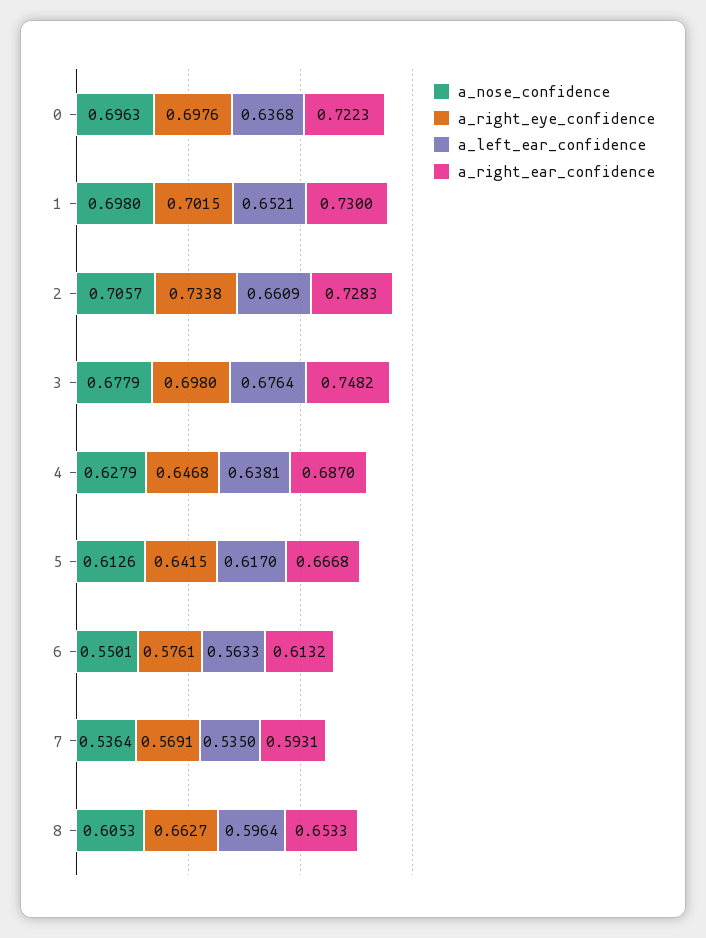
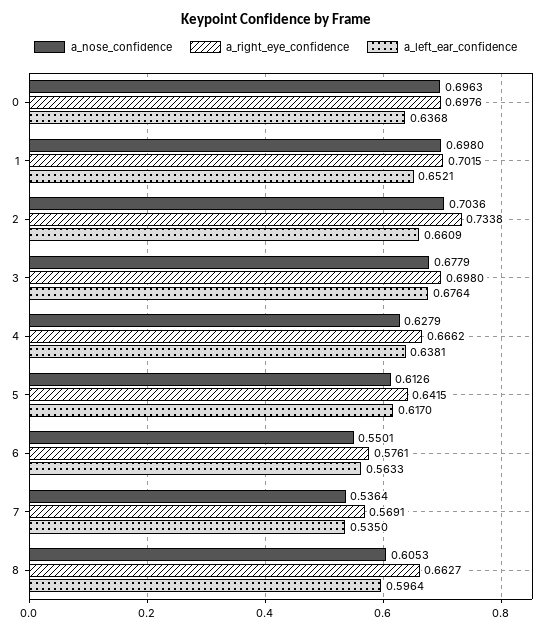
  {
    "a_nose_confidence": {
      "0": 0.6963,
      "1": 0.698,
-     "2": 0.7057,
+     "2": 0.7036,
      "3": 0.6779,
      "4": 0.6279,
      "5": 0.6126,
      "6": 0.5501,
      "7": 0.5364,
      "8": 0.6053
    },
    "a_right_eye_confidence": {
      "0": 0.6976,
      "1": 0.7015,
      "2": 0.7338,
      "3": 0.698,
-     "4": 0.6468,
+     "4": 0.6662,
      "5": 0.6415,
      "6": 0.5761,
      "7": 0.5691,
      "8": 0.6627
    },
    "a_left_ear_confidence": {
      "0": 0.6368,
      "1": 0.6521,
      "2": 0.6609,
      "3": 0.6764,
      "4": 0.6381,
      "5": 0.617,
      "6": 0.5633,
      "7": 0.535,
      "8": 0.5964
-   },
+   }
-   "a_right_ear_confidence": {
-     "0": 0.7223,
-     "1": 0.73,
-     "2": 0.7283,
-     "3": 0.7482,
-     "4": 0.687,
-     "5": 0.6668,
-     "6": 0.6132,
-     "7": 0.5931,
-     "8": 0.6533
-   }
  }

